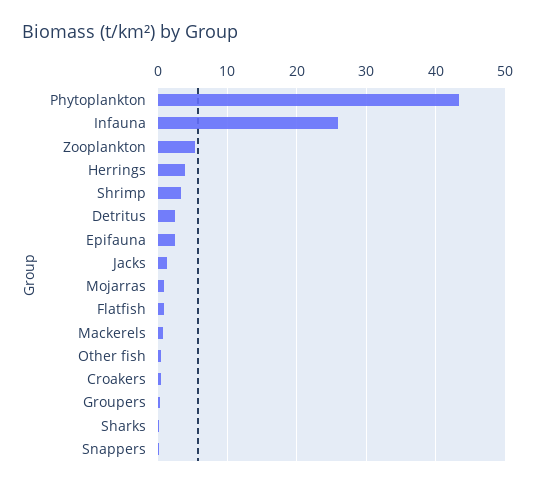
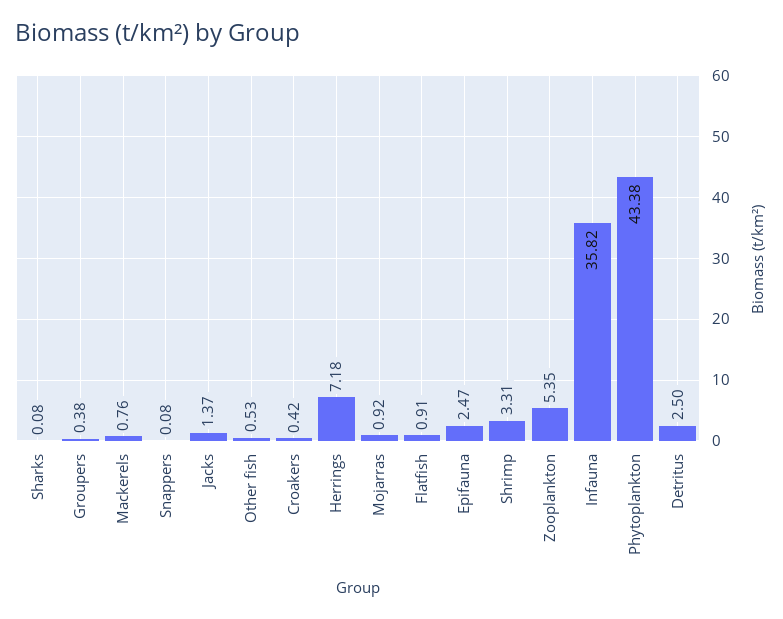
  {
    "Phytoplankton": 43.38,
-   "Infauna": 26,
+   "Infauna": 35.82,
    "Zooplankton": 5.35,
-   "Herrings": 4,
+   "Herrings": 7.18,
    "Shrimp": 3.31,
    "Detritus": 2.5,
    "Epifauna": 2.47,
    "Jacks": 1.37,
    "Mojarras": 0.92,
    "Flatfish": 0.91,
    "Mackerels": 0.76,
    "Other fish": 0.53,
    "Croakers": 0.42,
    "Groupers": 0.38,
    "Sharks": 0.08,
    "Snappers": 0.08
  }

